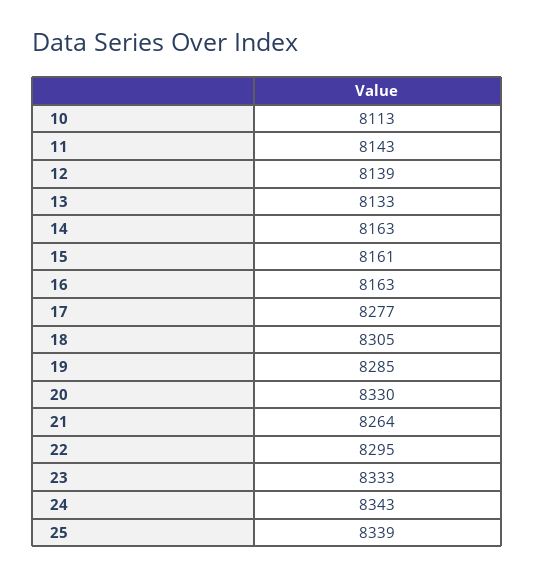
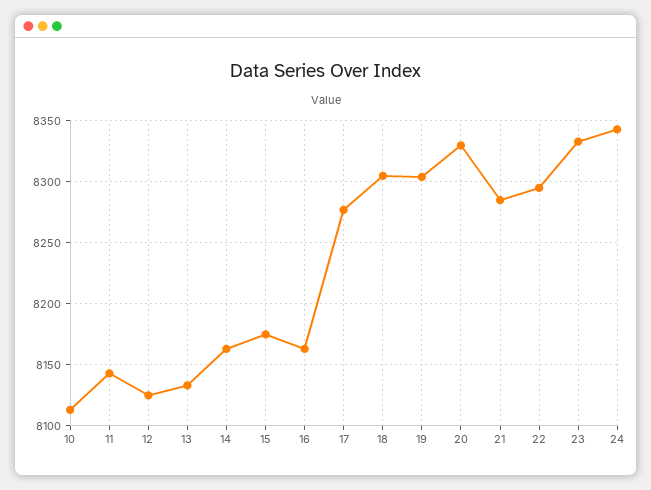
  {
    "10": 8113,
    "11": 8143,
-   "12": 8139,
+   "12": 8125,
    "13": 8133,
    "14": 8163,
-   "15": 8161,
+   "15": 8175,
    "16": 8163,
    "17": 8277,
    "18": 8305,
-   "19": 8285,
+   "19": 8305,
    "20": 8330,
-   "21": 8264,
+   "21": 8285,
    "22": 8295,
    "23": 8333,
-   "24": 8343,
+   "24": 8343
-   "25": 8339
  }

